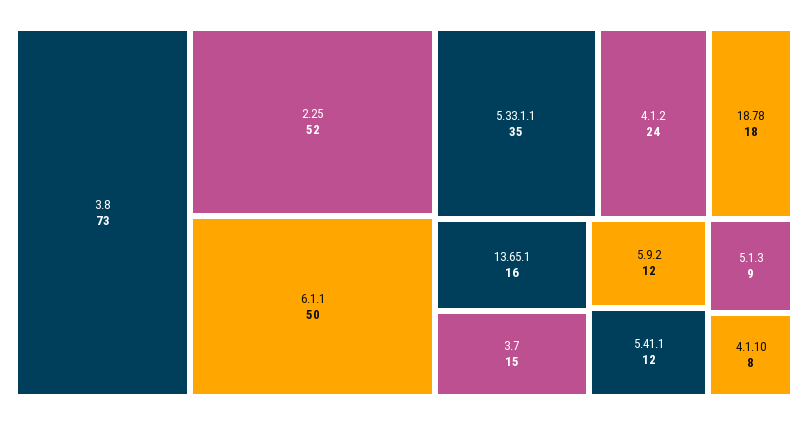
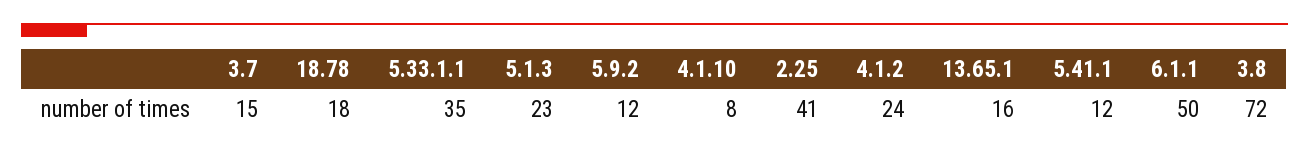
  {
-   "3.8": 73,
+   "3.8": 72,
-   "2.25": 52,
+   "2.25": 41,
    "6.1.1": 50,
    "5.33.1.1": 35,
    "4.1.2": 24,
    "18.78": 18,
    "13.65.1": 16,
    "3.7": 15,
    "5.9.2": 12,
    "5.41.1": 12,
-   "5.1.3": 9,
+   "5.1.3": 23,
    "4.1.10": 8
  }

